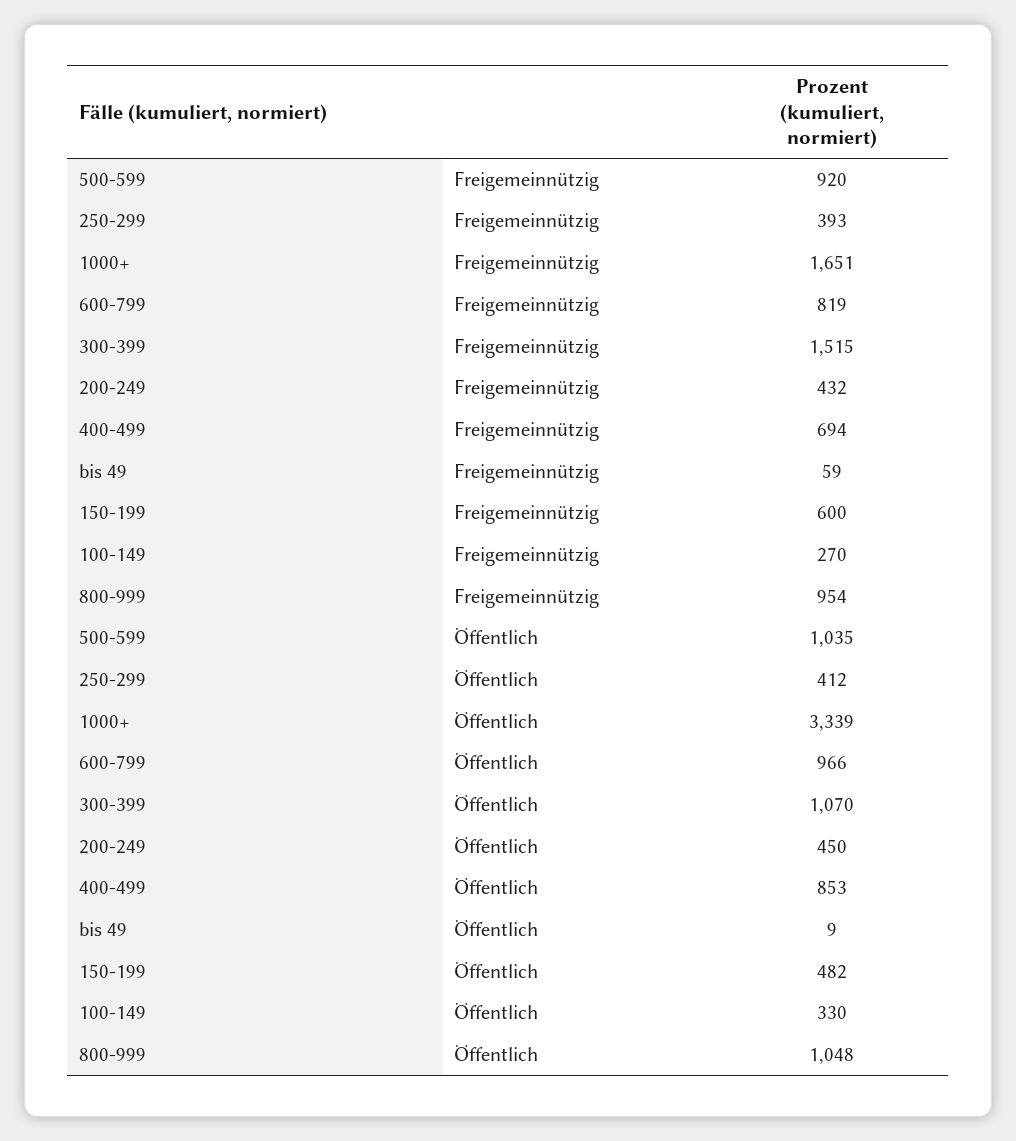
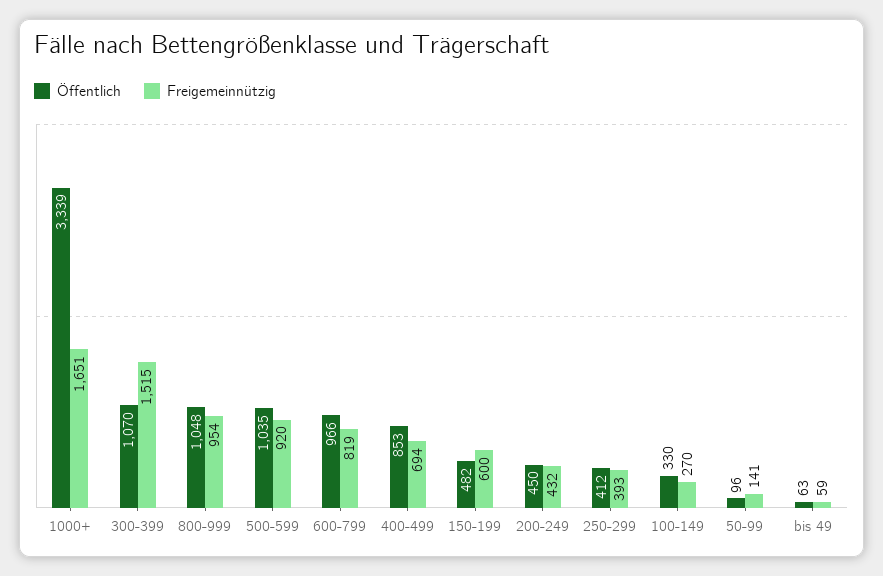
  {
    "Freigemeinnützig": {
      "500-599": 920,
      "250-299": 393,
      "1000+": 1651,
      "600-799": 819,
      "300-399": 1515,
      "200-249": 432,
      "400-499": 694,
      "bis 49": 59,
      "150-199": 600,
      "100-149": 270,
-     "800-999": 954
+     "800-999": 954,
+     "50-99": 141
    },
    "Öffentlich": {
      "500-599": 1035,
      "250-299": 412,
      "1000+": 3339,
      "600-799": 966,
      "300-399": 1070,
      "200-249": 450,
      "400-499": 853,
-     "bis 49": 9,
+     "bis 49": 63,
      "150-199": 482,
      "100-149": 330,
-     "800-999": 1048
+     "800-999": 1048,
+     "50-99": 96
    }
  }

